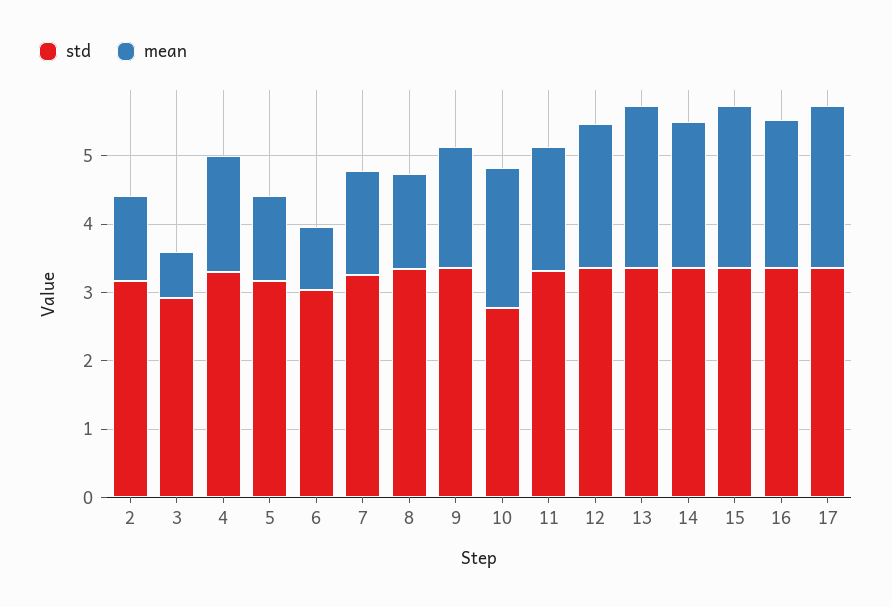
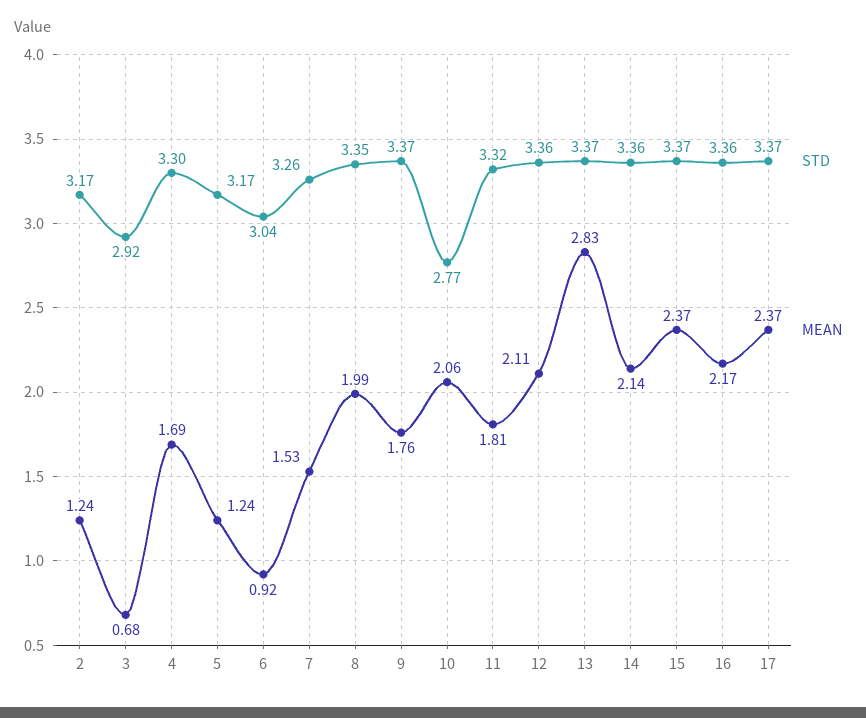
  {
    "std": {
      "2": 3.17,
      "3": 2.92,
      "4": 3.3,
      "5": 3.17,
      "6": 3.04,
      "7": 3.26,
      "8": 3.35,
      "9": 3.37,
      "10": 2.77,
      "11": 3.32,
      "12": 3.36,
      "13": 3.37,
      "14": 3.36,
      "15": 3.37,
      "16": 3.36,
      "17": 3.37
    },
    "mean": {
      "2": 1.24,
      "3": 0.68,
      "4": 1.69,
      "5": 1.24,
      "6": 0.92,
      "7": 1.53,
-     "8": 1.4,
+     "8": 1.99,
      "9": 1.76,
      "10": 2.06,
      "11": 1.81,
      "12": 2.11,
-     "13": 2.4,
+     "13": 2.83,
      "14": 2.14,
      "15": 2.37,
      "16": 2.17,
      "17": 2.37
    }
  }

